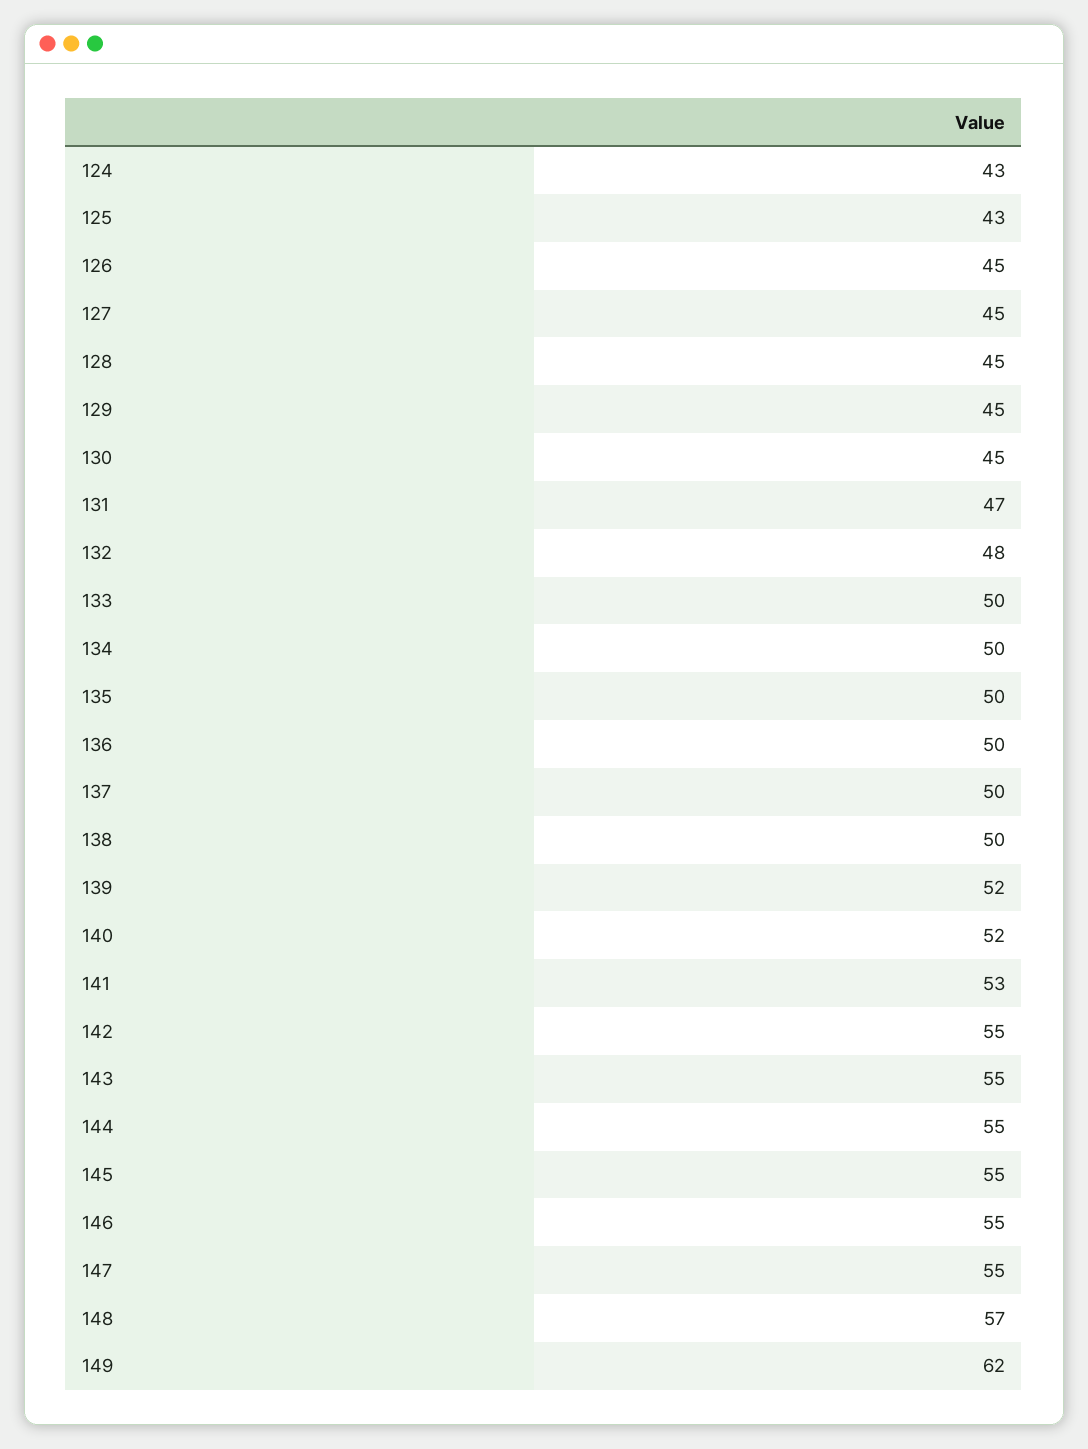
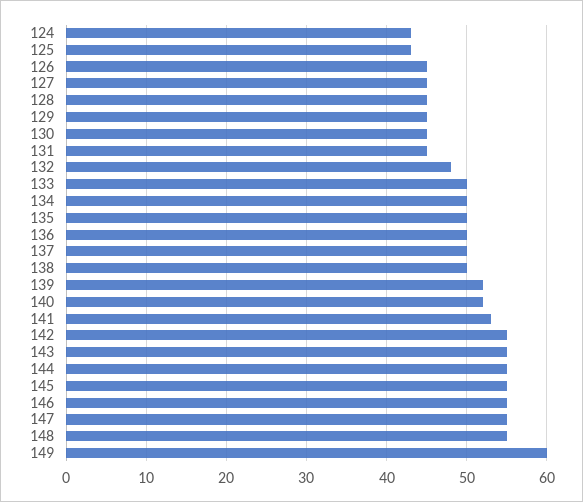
  {
    "124": 43,
    "125": 43,
    "126": 45,
    "127": 45,
    "128": 45,
    "129": 45,
    "130": 45,
-   "131": 47,
+   "131": 45,
    "132": 48,
    "133": 50,
    "134": 50,
    "135": 50,
    "136": 50,
    "137": 50,
    "138": 50,
    "139": 52,
    "140": 52,
    "141": 53,
    "142": 55,
    "143": 55,
    "144": 55,
    "145": 55,
    "146": 55,
    "147": 55,
-   "148": 57,
+   "148": 55,
-   "149": 62
+   "149": 60
  }

